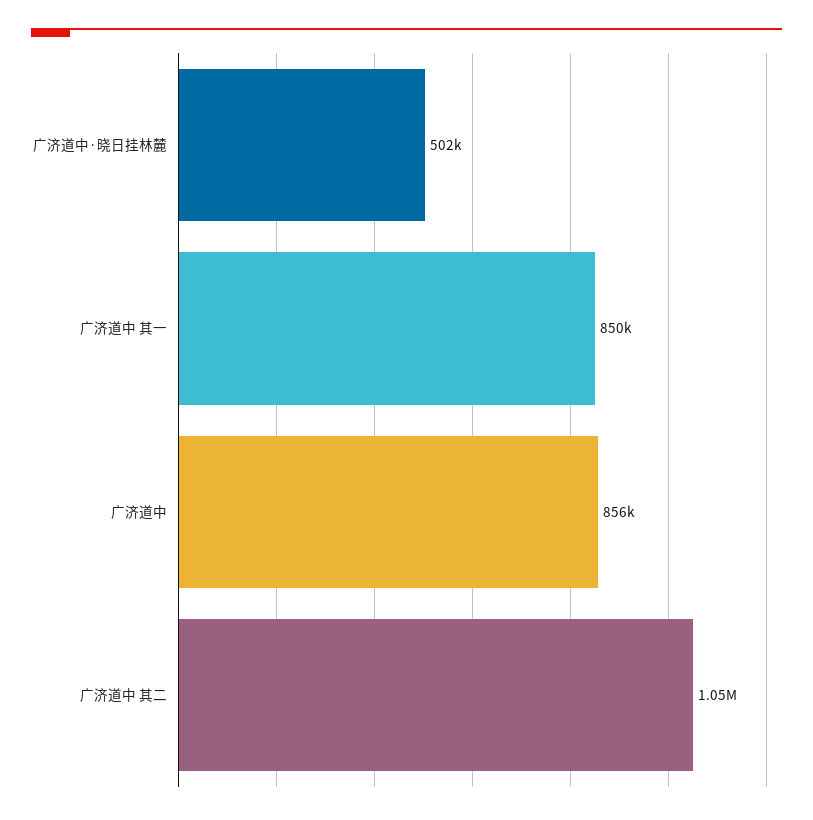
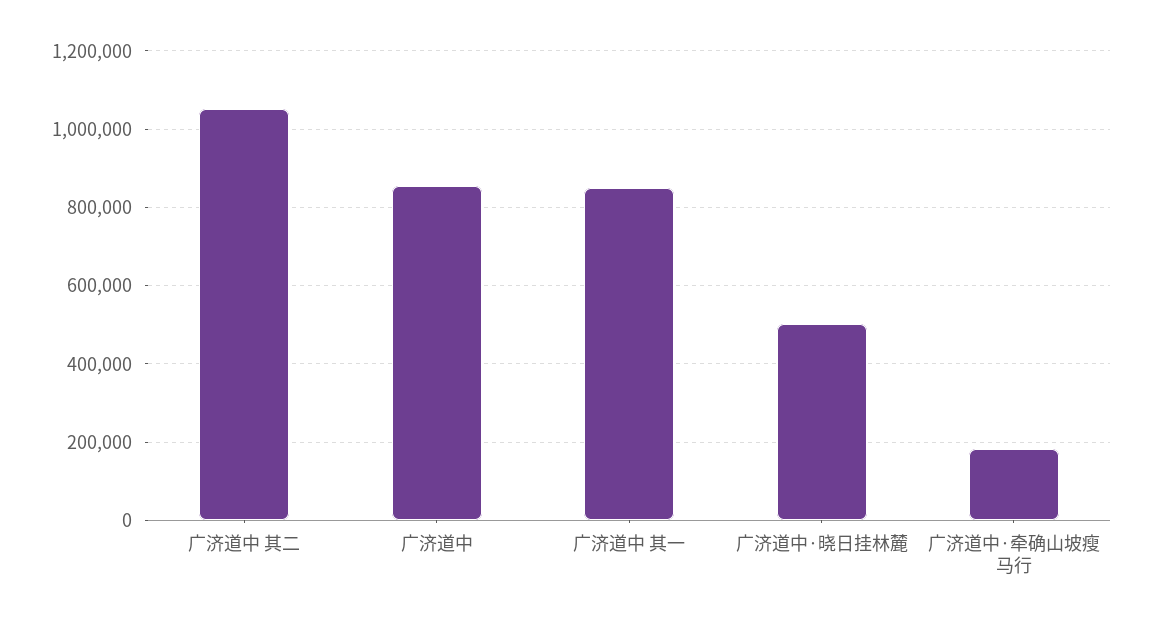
  {
    "广济道中·晓日挂林麓": 502000,
    "广济道中 其一": 850000,
    "广济道中": 856000,
-   "广济道中 其二": 1050000
+   "广济道中 其二": 1050000,
+   "广济道中·牵确山坡瘦马行": 180000
  }

